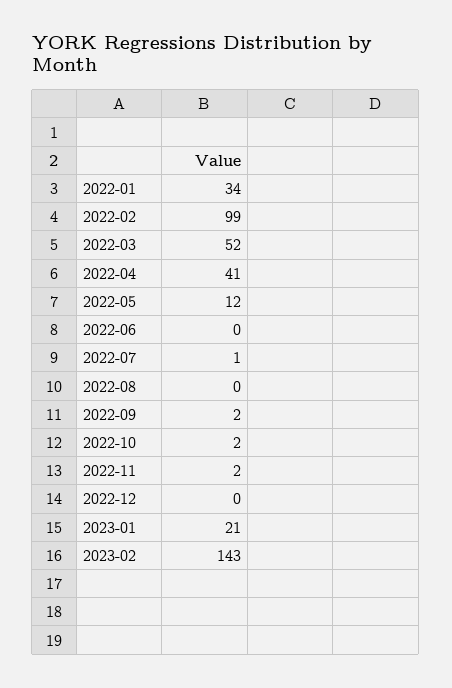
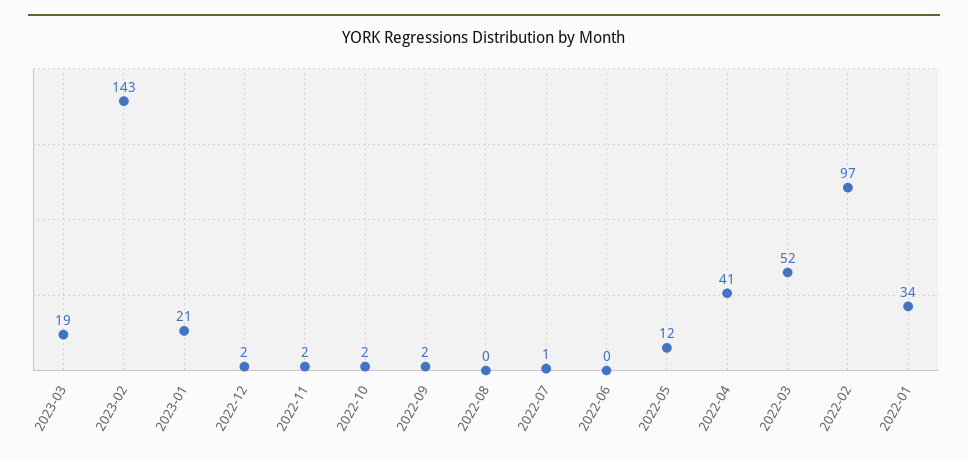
  {
    "2022-01": 34,
-   "2022-02": 99,
+   "2022-02": 97,
    "2022-03": 52,
    "2022-04": 41,
    "2022-05": 12,
    "2022-06": 0,
    "2022-07": 1,
    "2022-08": 0,
    "2022-09": 2,
    "2022-10": 2,
    "2022-11": 2,
-   "2022-12": 0,
+   "2022-12": 2,
    "2023-01": 21,
-   "2023-02": 143
+   "2023-02": 143,
+   "2023-03": 19
  }

